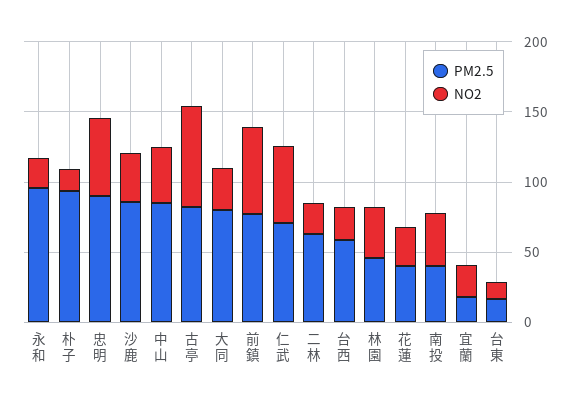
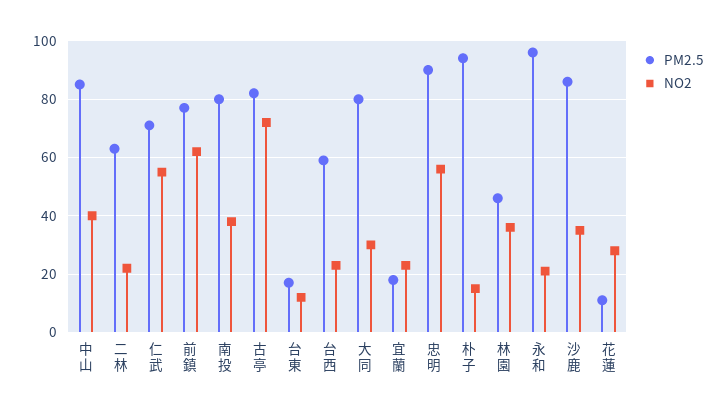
  {
    "PM2.5": {
      "永和": 95,
      "朴子": 95,
      "忠明": 90,
      "沙鹿": 85,
      "中山": 85,
      "古亭": 80,
      "大同": 80,
      "前鎮": 75,
      "仁武": 70,
      "二林": 65,
      "台西": 60,
      "林園": 45,
-     "花蓮": 40,
+     "花蓮": 10,
-     "南投": 40,
+     "南投": 80,
      "宜蘭": 20,
      "台東": 15
    },
    "NO2": {
      "永和": 20,
      "朴子": 15,
      "忠明": 55,
      "沙鹿": 35,
      "中山": 40,
      "古亭": 70,
      "大同": 30,
      "前鎮": 60,
      "仁武": 55,
      "二林": 20,
      "台西": 25,
      "林園": 35,
      "花蓮": 30,
      "南投": 40,
      "宜蘭": 25,
      "台東": 10
    }
  }

